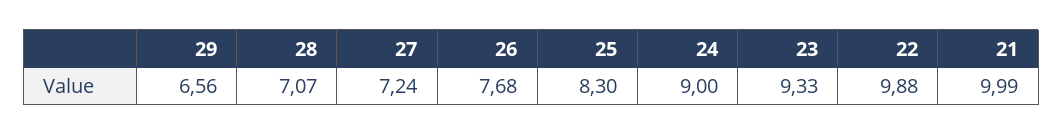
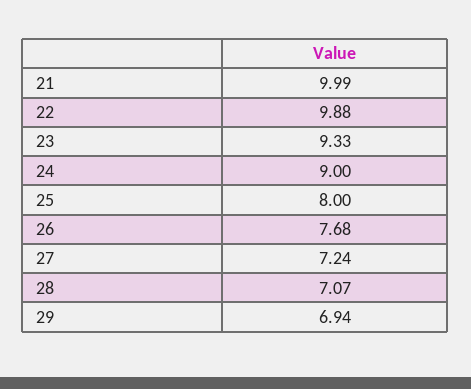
  {
-   "29": 6.56,
+   "29": 6.94,
    "28": 7.07,
    "27": 7.24,
    "26": 7.68,
-   "25": 8.3,
+   "25": 8,
    "24": 9,
    "23": 9.33,
    "22": 9.88,
    "21": 9.99
  }

